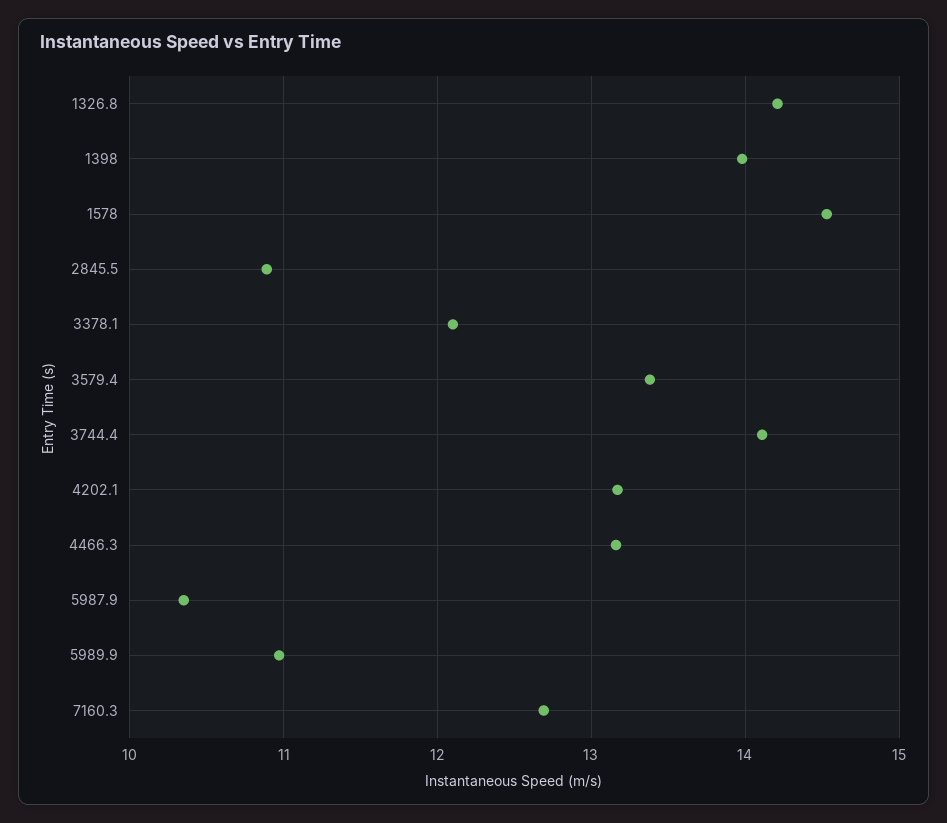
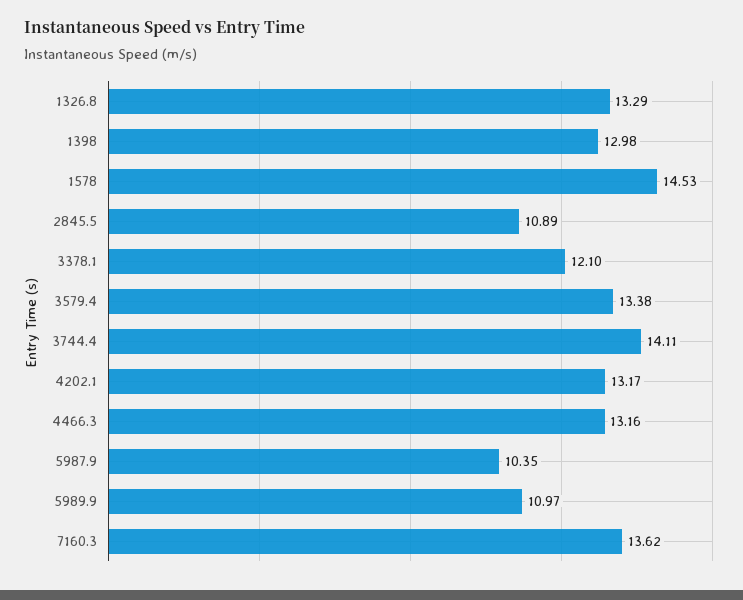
  {
-   "1326.8": 14.2,
+   "1326.8": 13.29,
-   "1398": 14,
+   "1398": 12.98,
    "1578": 14.53,
    "2845.5": 10.89,
    "3378.1": 12.1,
    "3579.4": 13.38,
    "3744.4": 14.11,
    "4202.1": 13.17,
    "4466.3": 13.16,
    "5987.9": 10.35,
    "5989.9": 10.97,
-   "7160.3": 12.7
+   "7160.3": 13.62
  }

